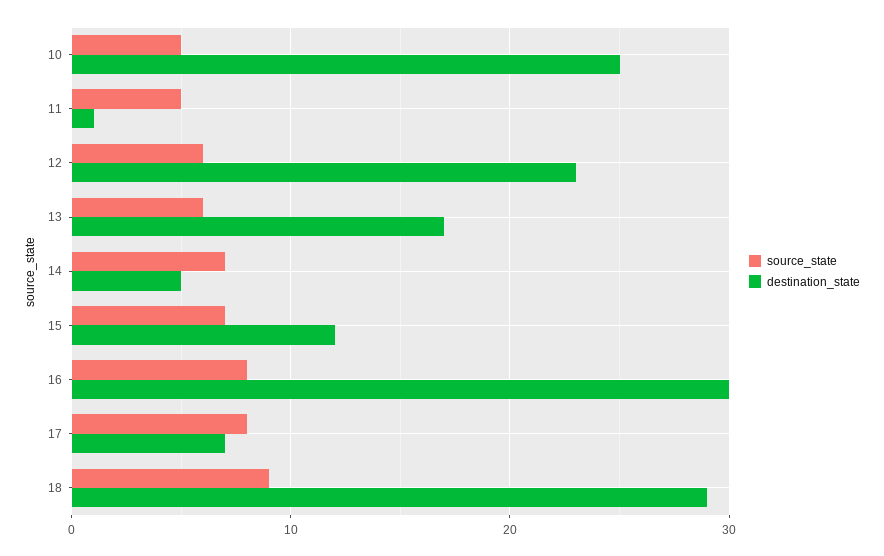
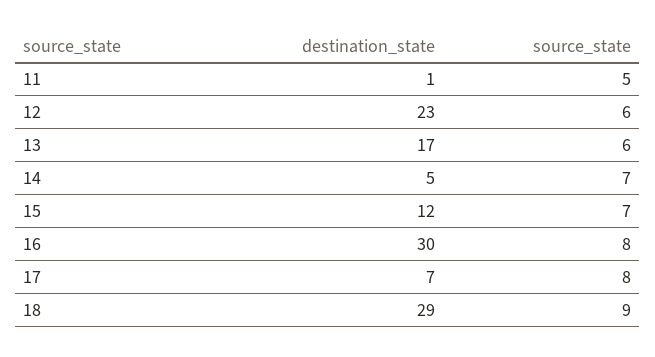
  {
    "source_state": {
-     "10": 5,
      "11": 5,
      "12": 6,
      "13": 6,
      "14": 7,
      "15": 7,
      "16": 8,
      "17": 8,
      "18": 9
    },
    "destination_state": {
-     "10": 25,
      "11": 1,
      "12": 23,
      "13": 17,
      "14": 5,
      "15": 12,
      "16": 30,
      "17": 7,
      "18": 29
    }
  }

